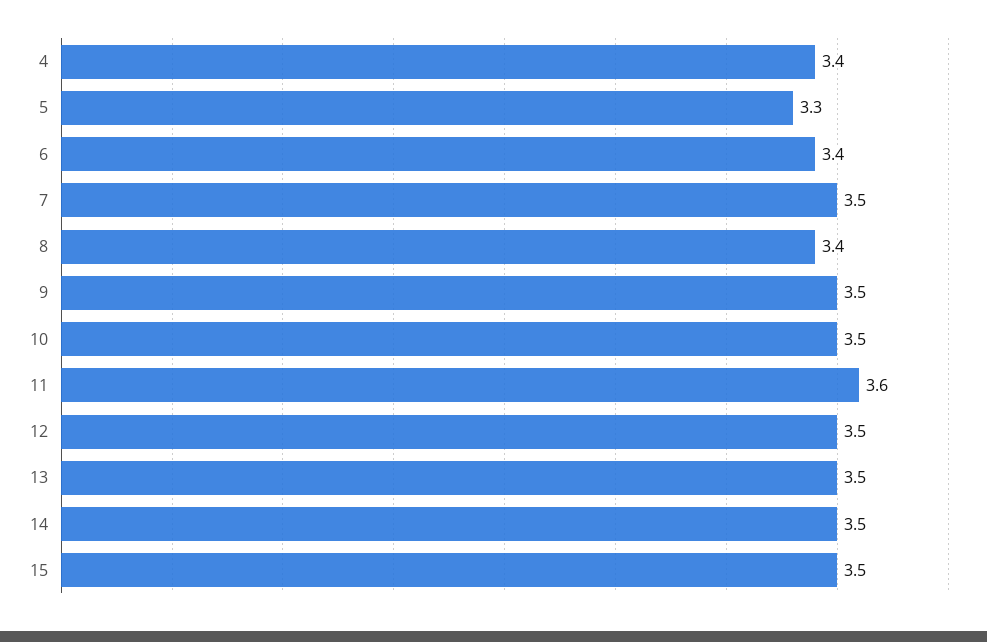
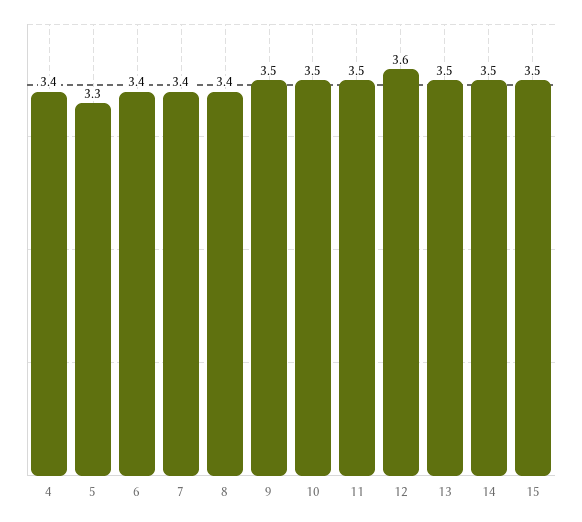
  {
    "4": 3.4,
    "5": 3.3,
    "6": 3.4,
-   "7": 3.5,
+   "7": 3.4,
    "8": 3.4,
    "9": 3.5,
    "10": 3.5,
-   "11": 3.6,
+   "11": 3.5,
-   "12": 3.5,
+   "12": 3.6,
    "13": 3.5,
    "14": 3.5,
    "15": 3.5
  }

